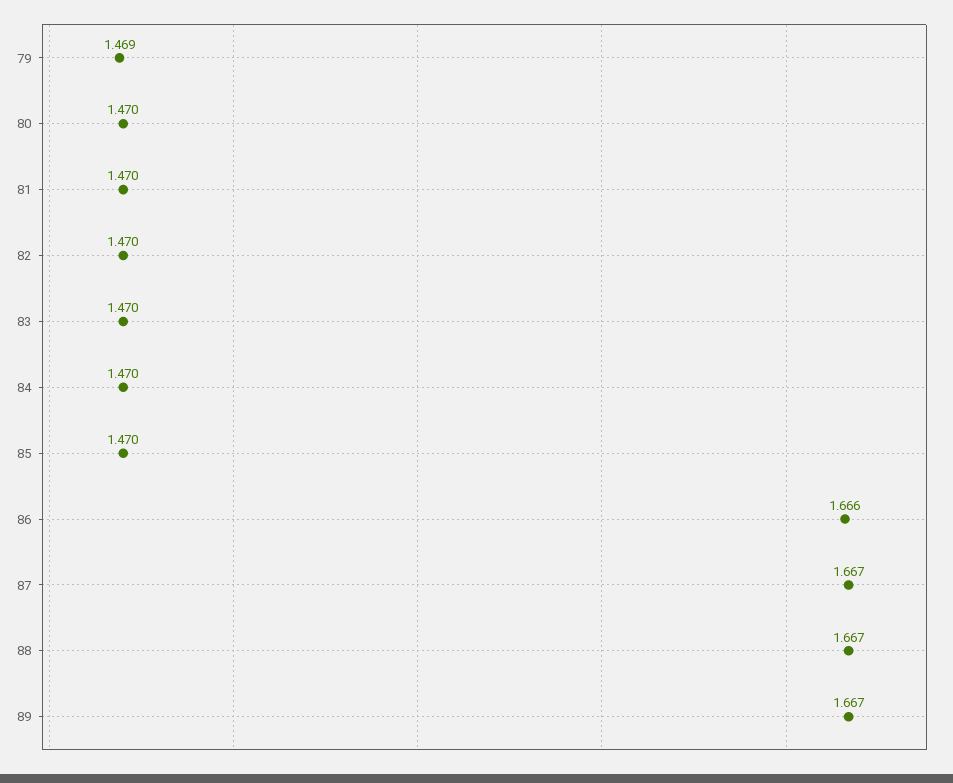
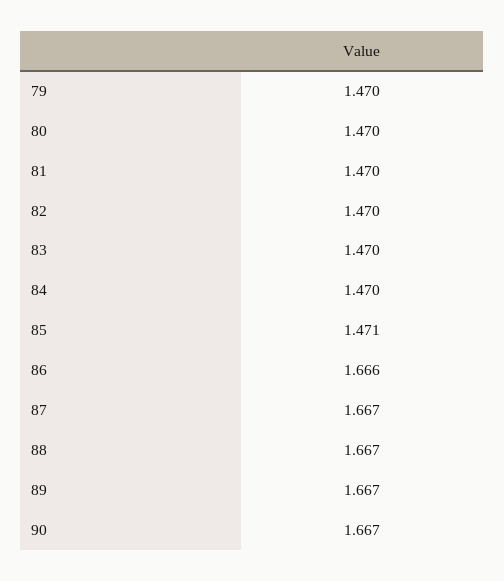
  {
-   "79": 1.469,
+   "79": 1.47,
    "80": 1.47,
    "81": 1.47,
    "82": 1.47,
    "83": 1.47,
    "84": 1.47,
-   "85": 1.47,
+   "85": 1.471,
    "86": 1.666,
    "87": 1.667,
    "88": 1.667,
-   "89": 1.667
+   "89": 1.667,
+   "90": 1.667
  }

